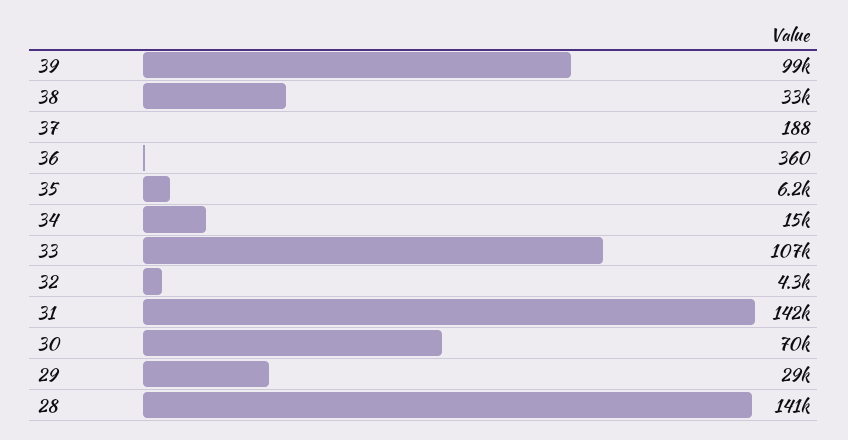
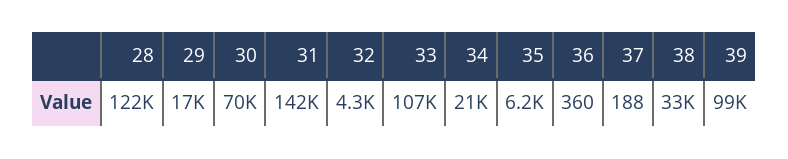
  {
    "39": 99000,
    "38": 33000,
    "37": 188,
    "36": 360,
    "35": 6200,
-   "34": 15000,
+   "34": 21000,
    "33": 107000,
    "32": 4300,
    "31": 142000,
    "30": 70000,
-   "29": 29000,
+   "29": 17000,
-   "28": 141000
+   "28": 122000
  }

